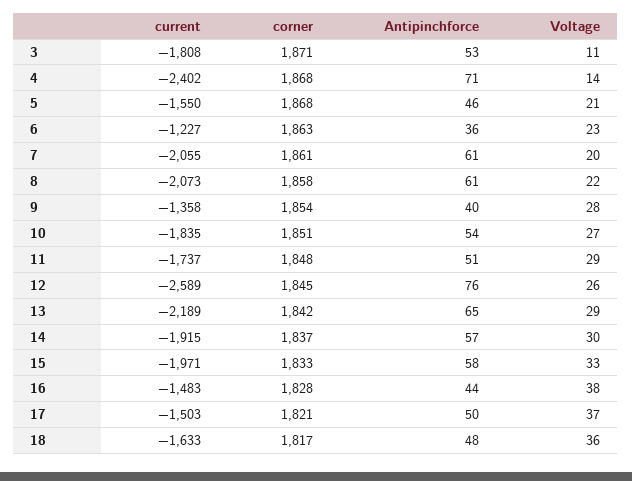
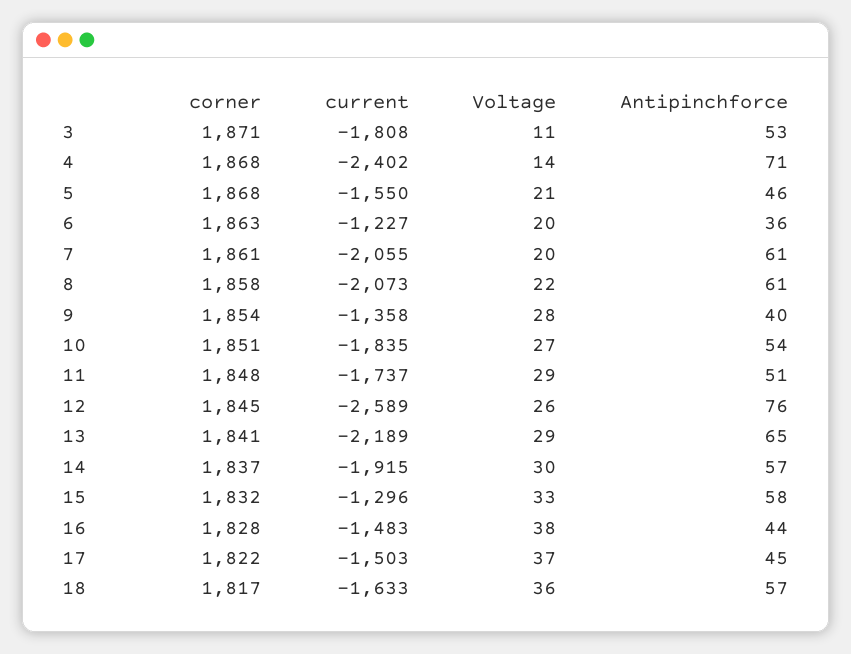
  {
    "current": {
      "3": -1808,
      "4": -2402,
      "5": -1550,
      "6": -1227,
      "7": -2055,
      "8": -2073,
      "9": -1358,
      "10": -1835,
      "11": -1737,
      "12": -2589,
      "13": -2189,
      "14": -1915,
-     "15": -1971,
+     "15": -1296,
      "16": -1483,
      "17": -1503,
      "18": -1633
    },
    "corner": {
      "3": 1871,
      "4": 1868,
      "5": 1868,
      "6": 1863,
      "7": 1861,
      "8": 1858,
      "9": 1854,
      "10": 1851,
      "11": 1848,
      "12": 1845,
-     "13": 1842,
+     "13": 1841,
      "14": 1837,
-     "15": 1833,
+     "15": 1832,
      "16": 1828,
-     "17": 1821,
+     "17": 1822,
      "18": 1817
    },
    "Antipinchforce": {
      "3": 53,
      "4": 71,
      "5": 46,
      "6": 36,
      "7": 61,
      "8": 61,
      "9": 40,
      "10": 54,
      "11": 51,
      "12": 76,
      "13": 65,
      "14": 57,
      "15": 58,
      "16": 44,
-     "17": 50,
+     "17": 45,
-     "18": 48
+     "18": 57
    },
    "Voltage": {
      "3": 11,
      "4": 14,
      "5": 21,
-     "6": 23,
+     "6": 20,
      "7": 20,
      "8": 22,
      "9": 28,
      "10": 27,
      "11": 29,
      "12": 26,
      "13": 29,
      "14": 30,
      "15": 33,
      "16": 38,
      "17": 37,
      "18": 36
    }
  }

